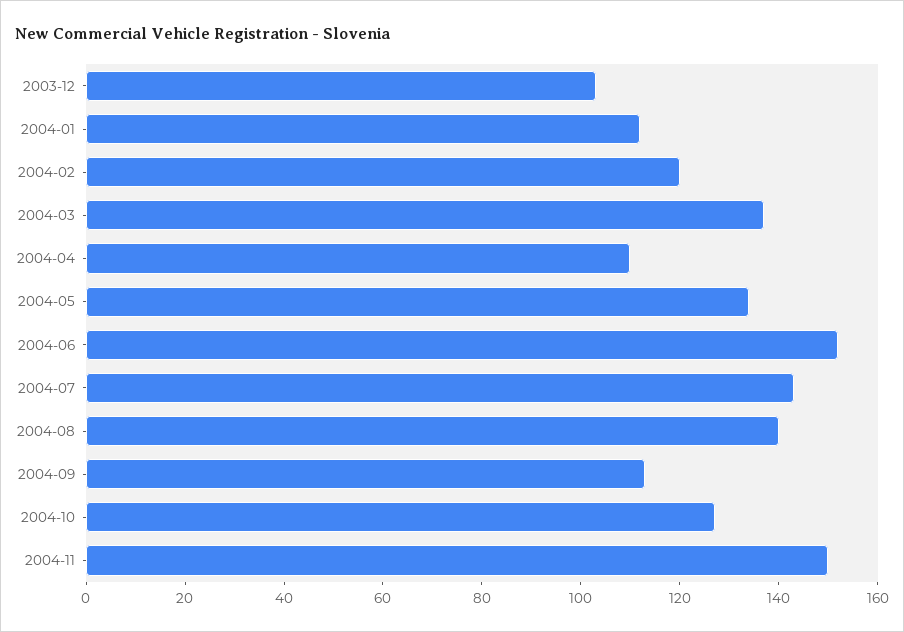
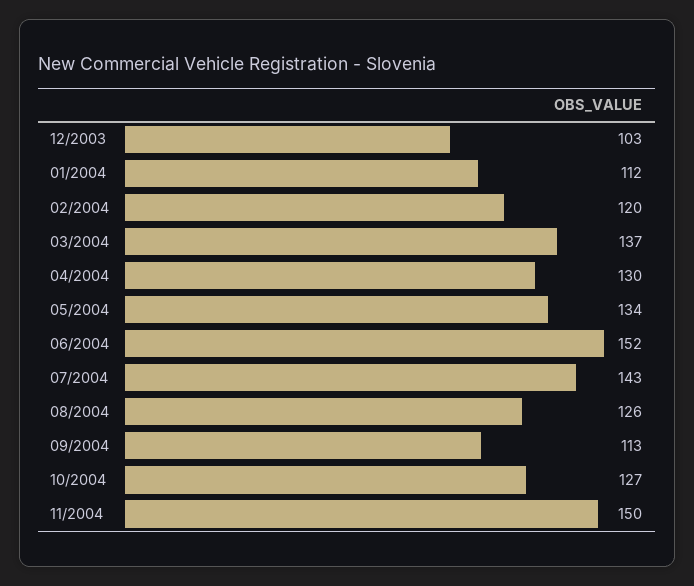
  {
    "2003-12": 103,
    "2004-01": 112,
    "2004-02": 120,
    "2004-03": 137,
-   "2004-04": 110,
+   "2004-04": 130,
    "2004-05": 134,
    "2004-06": 152,
    "2004-07": 143,
-   "2004-08": 140,
+   "2004-08": 126,
    "2004-09": 113,
    "2004-10": 127,
    "2004-11": 150
  }

